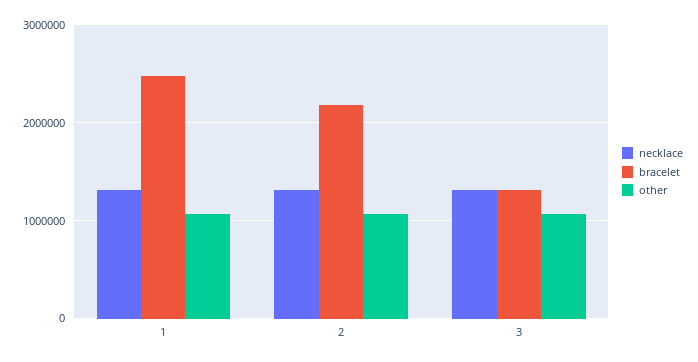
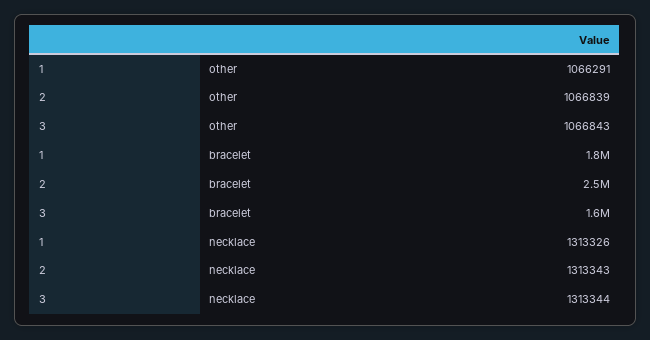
  {
    "necklace": {
      "1": 1313326,
      "2": 1313343,
      "3": 1313344
    },
    "bracelet": {
-     "1": 2500000,
+     "1": 1800000,
-     "2": 2200000,
+     "2": 2500000,
-     "3": 1300000
+     "3": 1600000
    },
    "other": {
      "1": 1066291,
      "2": 1066839,
      "3": 1066843
    }
  }

